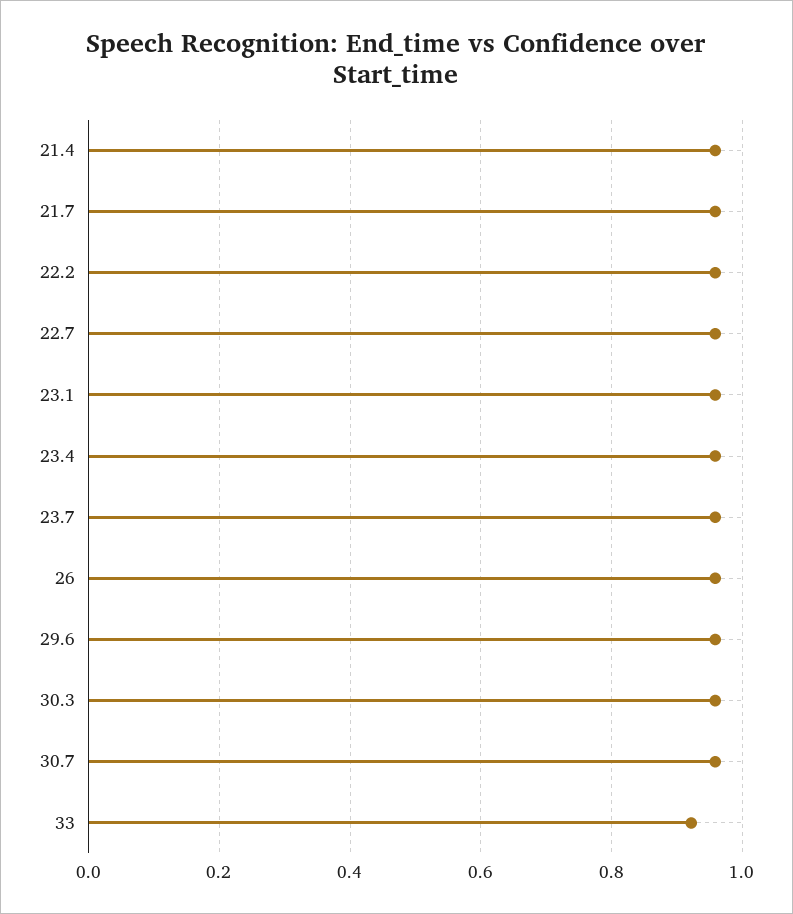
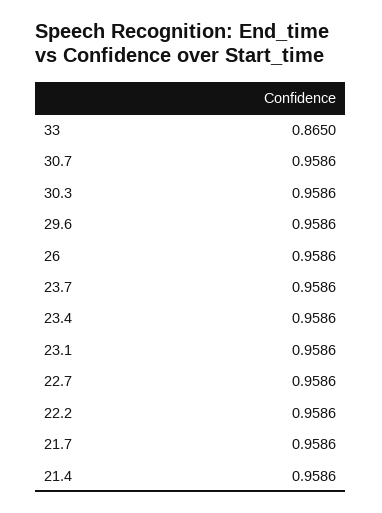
  {
    "21.4": 0.9586,
    "21.7": 0.9586,
    "22.2": 0.9586,
    "22.7": 0.9586,
    "23.1": 0.9586,
    "23.4": 0.9586,
    "23.7": 0.9586,
    "26": 0.9586,
    "29.6": 0.9586,
    "30.3": 0.9586,
    "30.7": 0.9586,
-   "33": 0.92
+   "33": 0.865
  }

